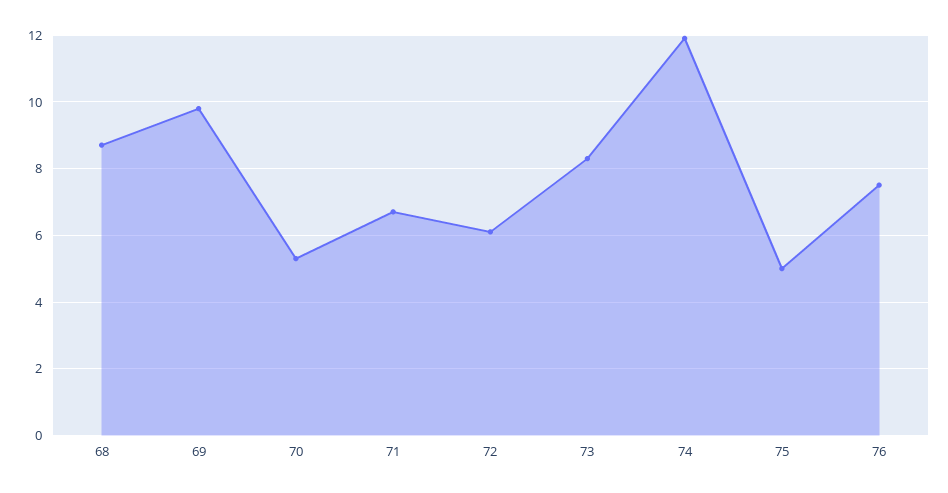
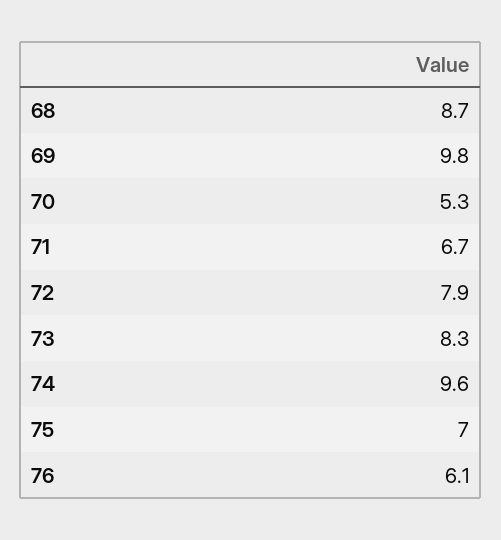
  {
    "68": 8.7,
    "69": 9.8,
    "70": 5.3,
    "71": 6.7,
-   "72": 6,
+   "72": 7.9,
    "73": 8.3,
-   "74": 12,
+   "74": 9.6,
-   "75": 5,
+   "75": 7,
-   "76": 7.5
+   "76": 6.1
  }

